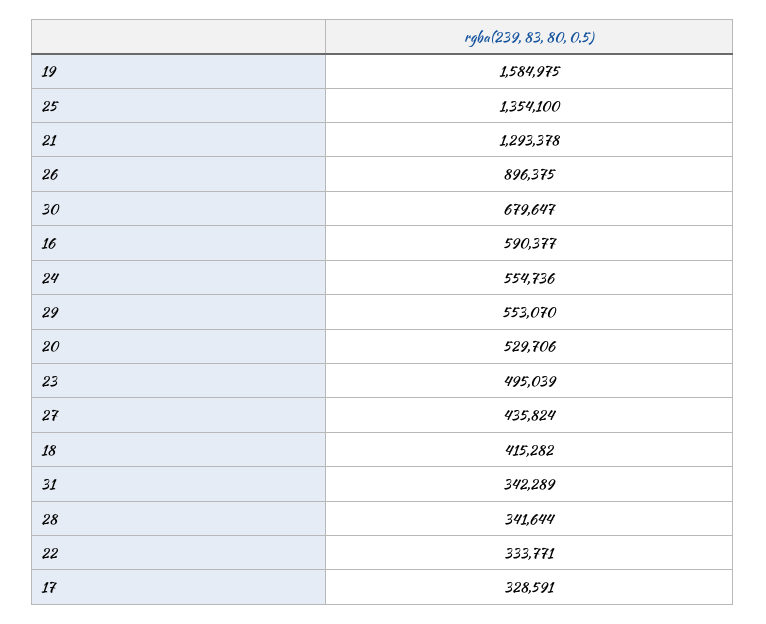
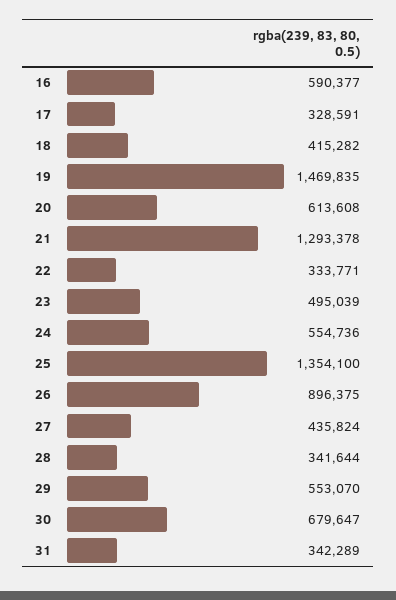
  {
-   "19": 1584975,
+   "19": 1469835,
    "25": 1354100,
    "21": 1293378,
    "26": 896375,
    "30": 679647,
    "16": 590377,
    "24": 554736,
    "29": 553070,
-   "20": 529706,
+   "20": 613608,
    "23": 495039,
    "27": 435824,
    "18": 415282,
    "31": 342289,
    "28": 341644,
    "22": 333771,
    "17": 328591
  }

